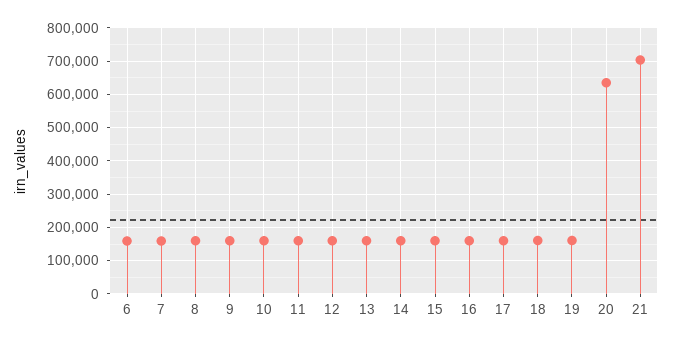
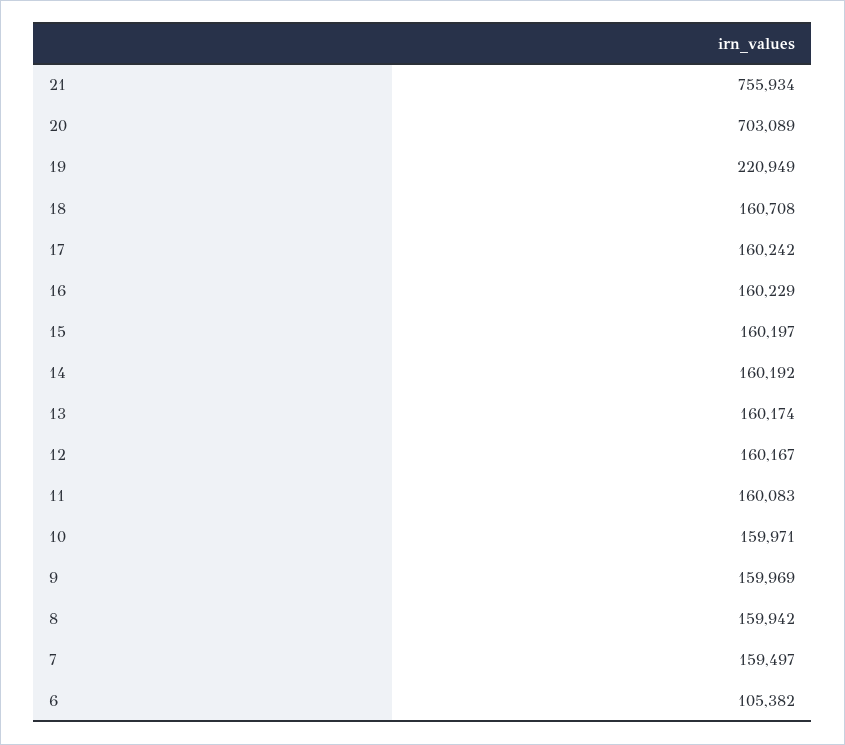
  {
-   "6": 160000,
+   "6": 105382,
    "7": 159497,
    "8": 159942,
    "9": 159969,
    "10": 159971,
    "11": 160083,
    "12": 160167,
    "13": 160174,
    "14": 160192,
    "15": 160197,
    "16": 160229,
    "17": 160242,
    "18": 160708,
-   "19": 160000,
+   "19": 220949,
-   "20": 640000,
+   "20": 703089,
-   "21": 700000
+   "21": 755934
  }

